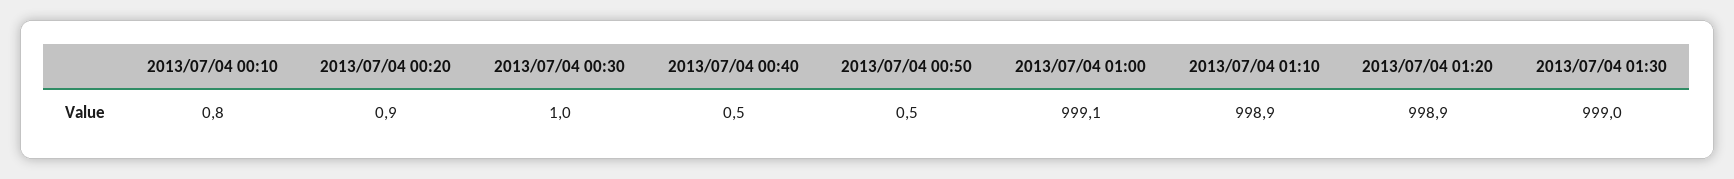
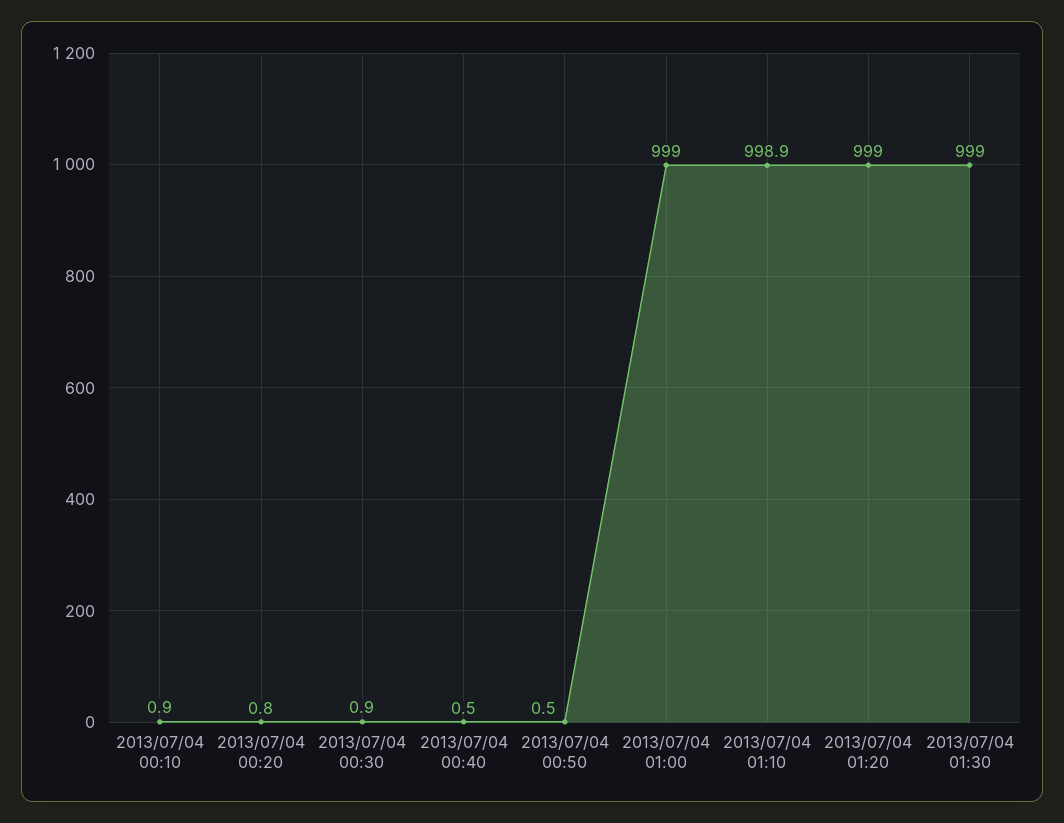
  {
-   "2013/07/04 00:10": 0.8,
+   "2013/07/04 00:10": 0.9,
-   "2013/07/04 00:20": 0.9,
+   "2013/07/04 00:20": 0.8,
-   "2013/07/04 00:30": 1,
+   "2013/07/04 00:30": 0.9,
    "2013/07/04 00:40": 0.5,
    "2013/07/04 00:50": 0.5,
-   "2013/07/04 01:00": 999.1,
+   "2013/07/04 01:00": 999,
    "2013/07/04 01:10": 998.9,
-   "2013/07/04 01:20": 998.9,
+   "2013/07/04 01:20": 999,
    "2013/07/04 01:30": 999
  }

